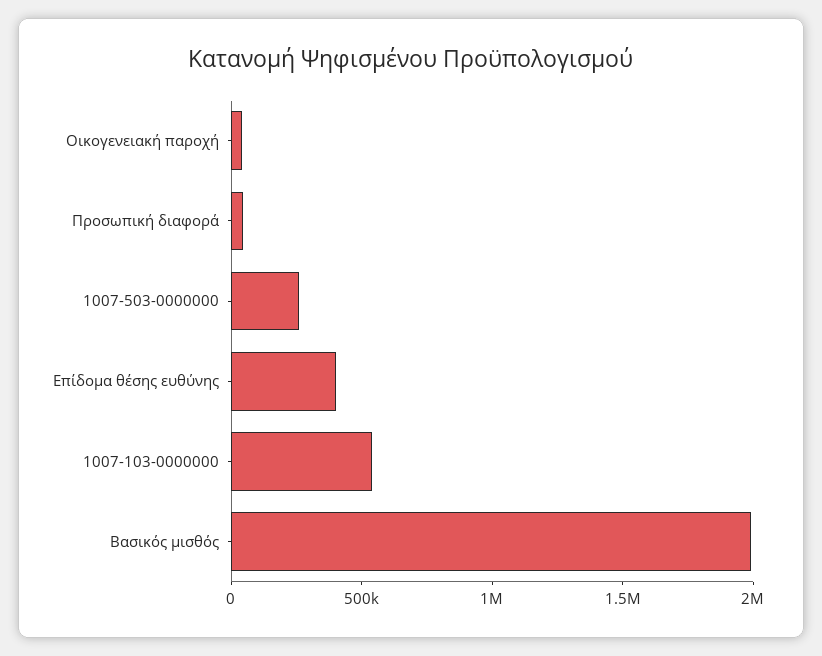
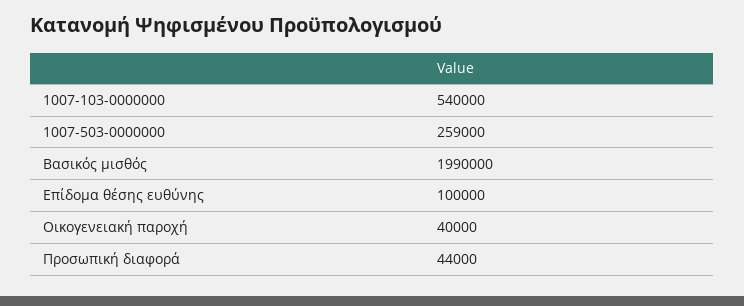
  {
    "Οικογενειακή παροχή": 40000,
    "Προσωπική διαφορά": 44000,
    "1007-503-0000000": 259000,
-   "Επίδομα θέσης ευθύνης": 400000,
+   "Επίδομα θέσης ευθύνης": 100000,
    "1007-103-0000000": 540000,
    "Βασικός μισθός": 1990000
  }

